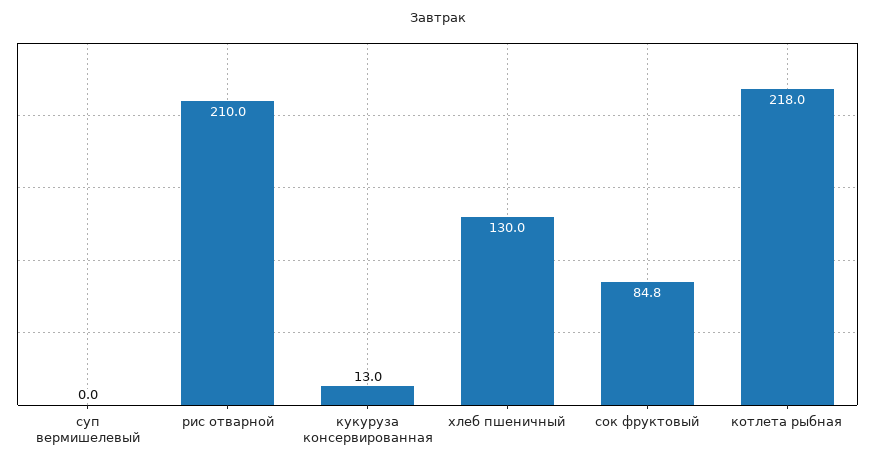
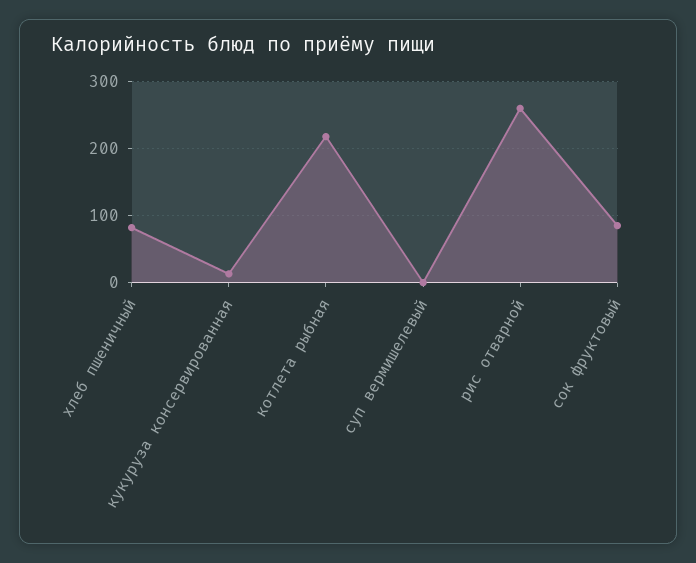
  {
    "суп вермишелевый": 0,
-   "рис отварной": 210,
+   "рис отварной": 260,
    "кукуруза консервированная": 13,
-   "хлеб пшеничный": 130,
+   "хлеб пшеничный": 80,
    "сок фруктовый": 84.8,
    "котлета рыбная": 218
  }

